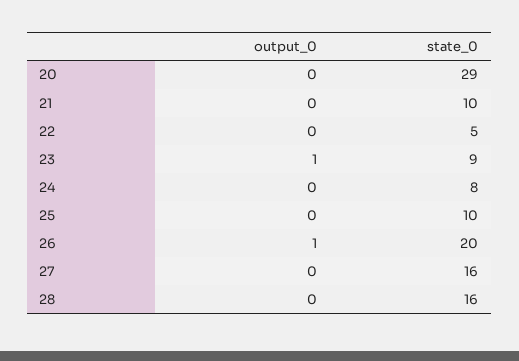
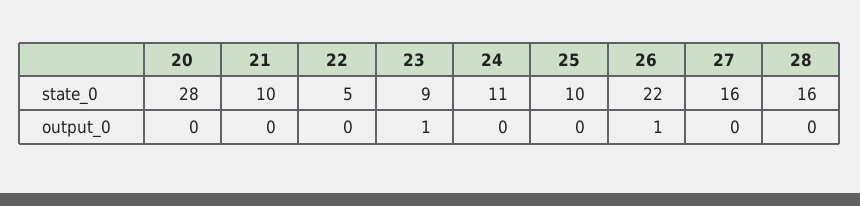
  {
    "output_0": {
      "20": 0,
      "21": 0,
      "22": 0,
      "23": 1,
      "24": 0,
      "25": 0,
      "26": 1,
      "27": 0,
      "28": 0
    },
    "state_0": {
-     "20": 29,
+     "20": 28,
      "21": 10,
      "22": 5,
      "23": 9,
-     "24": 8,
+     "24": 11,
      "25": 10,
-     "26": 20,
+     "26": 22,
      "27": 16,
      "28": 16
    }
  }

